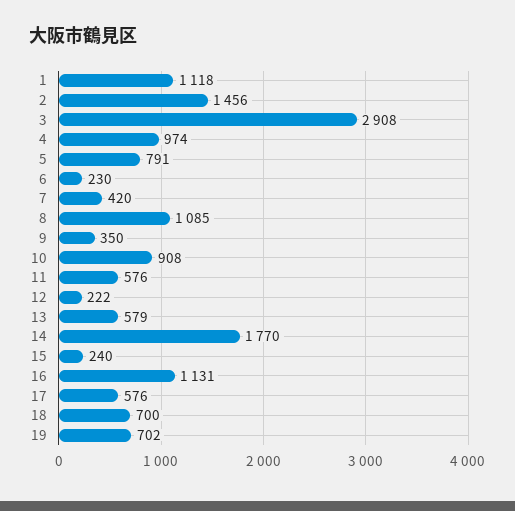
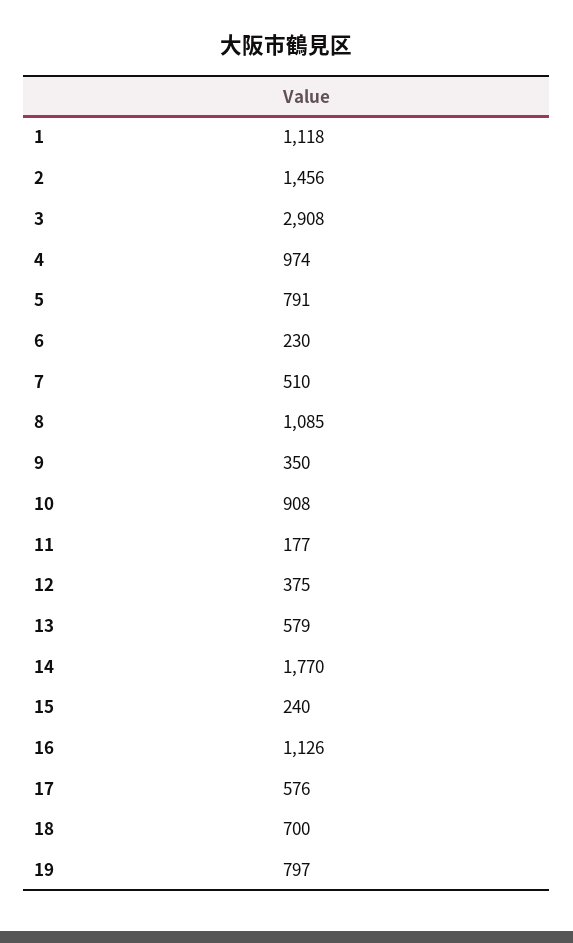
  {
    "1": 1118,
    "2": 1456,
    "3": 2908,
    "4": 974,
    "5": 791,
    "6": 230,
-   "7": 420,
+   "7": 510,
    "8": 1085,
    "9": 350,
    "10": 908,
-   "11": 576,
+   "11": 177,
-   "12": 222,
+   "12": 375,
    "13": 579,
    "14": 1770,
    "15": 240,
-   "16": 1131,
+   "16": 1126,
    "17": 576,
    "18": 700,
-   "19": 702
+   "19": 797
  }

